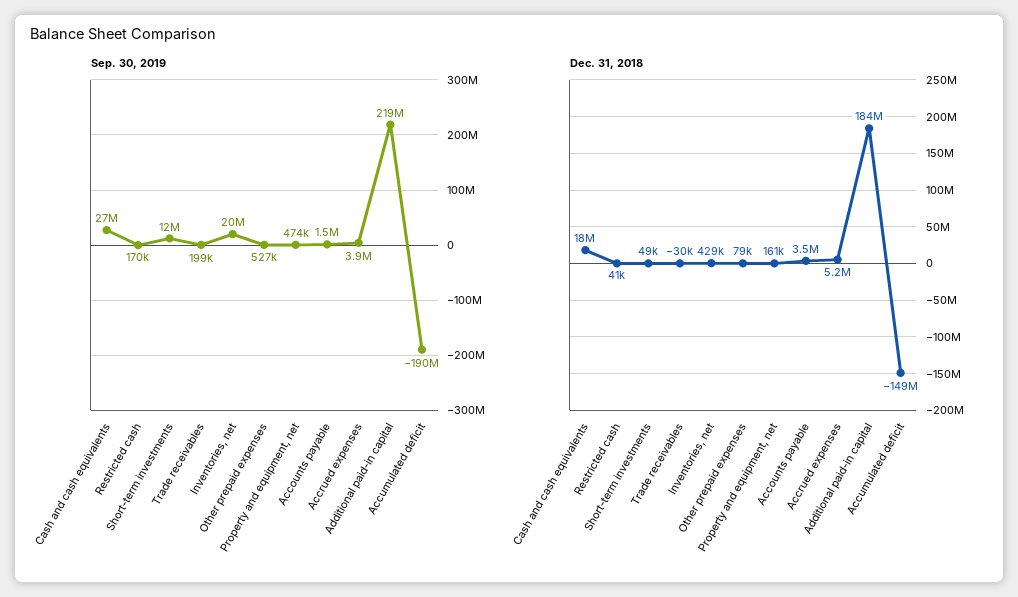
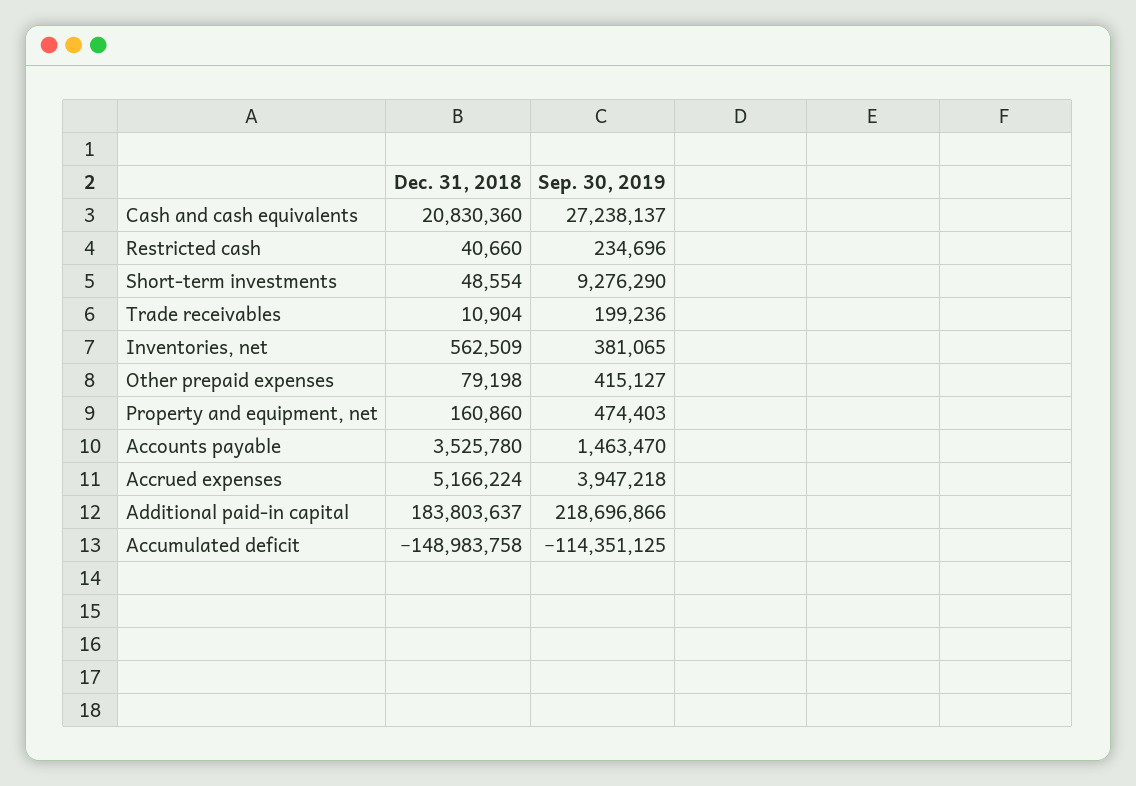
  {
    "Sep. 30, 2019": {
      "Cash and cash equivalents": 27238137,
-     "Restricted cash": 170000,
+     "Restricted cash": 234696,
-     "Short-term investments": 12000000,
+     "Short-term investments": 9276290,
      "Trade receivables": 199236,
-     "Inventories, net": 20000000,
+     "Inventories, net": 381065,
-     "Other prepaid expenses": 527000,
+     "Other prepaid expenses": 415127,
      "Property and equipment, net": 474403,
      "Accounts payable": 1463470,
      "Accrued expenses": 3947218,
      "Additional paid-in capital": 218696866,
-     "Accumulated deficit": -190000000
+     "Accumulated deficit": -114351125
    },
    "Dec. 31, 2018": {
-     "Cash and cash equivalents": 18000000,
+     "Cash and cash equivalents": 20830360,
      "Restricted cash": 40660,
      "Short-term investments": 48554,
-     "Trade receivables": -30000,
+     "Trade receivables": 10904,
-     "Inventories, net": 429000,
+     "Inventories, net": 562509,
      "Other prepaid expenses": 79198,
      "Property and equipment, net": 160860,
      "Accounts payable": 3525780,
      "Accrued expenses": 5166224,
      "Additional paid-in capital": 183803637,
      "Accumulated deficit": -148983758
    }
  }

